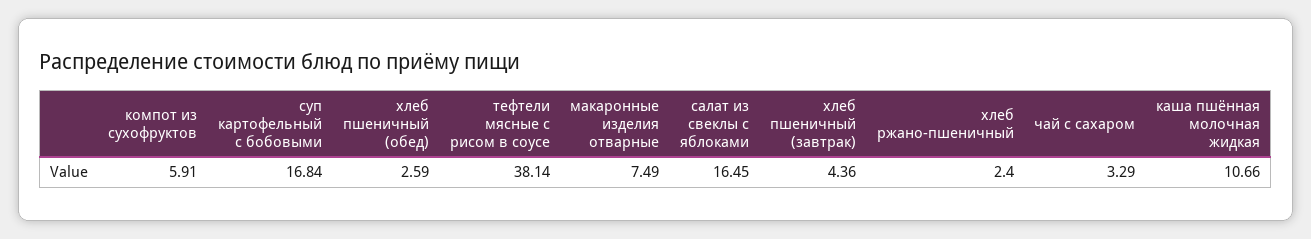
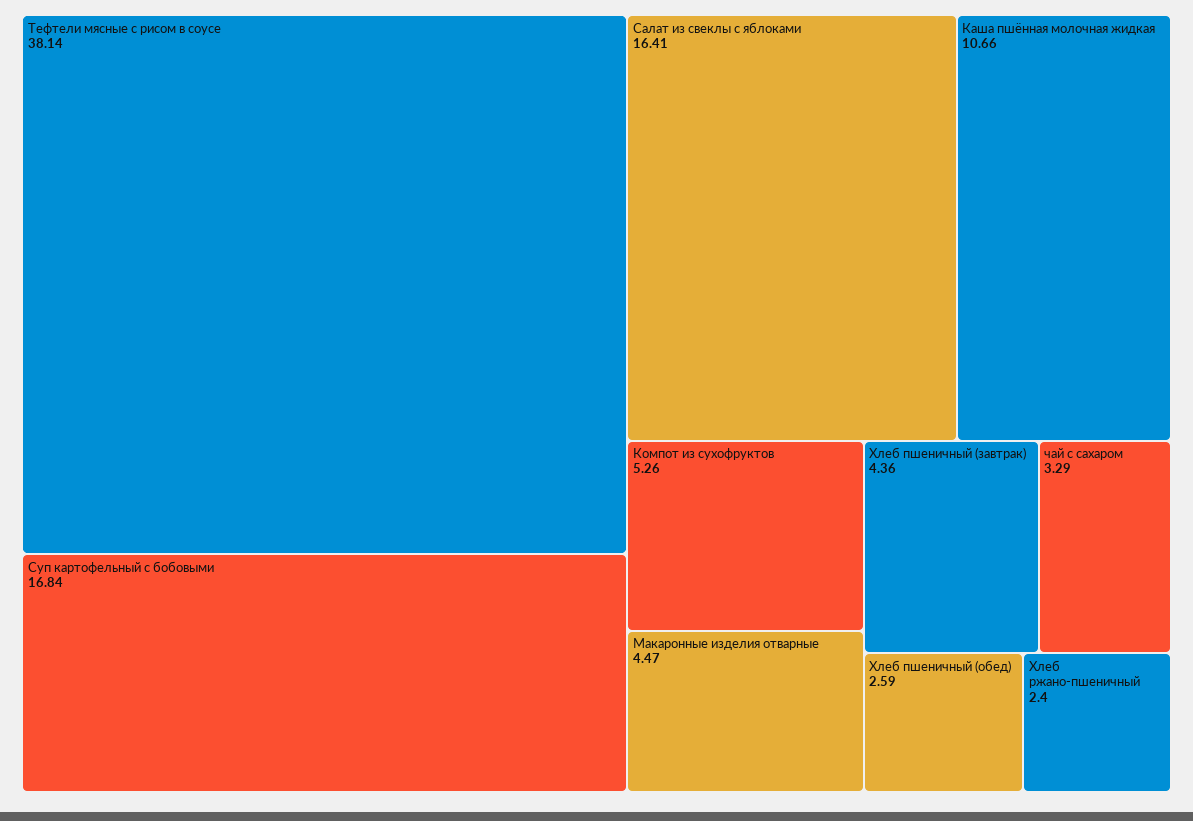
  {
-   "компот из сухофруктов": 5.91,
+   "компот из сухофруктов": 5.26,
    "суп картофельный с бобовыми": 16.84,
    "хлеб пшеничный (обед)": 2.59,
    "тефтели мясные с рисом в соусе": 38.14,
-   "макаронные изделия отварные": 7.49,
+   "макаронные изделия отварные": 4.47,
-   "салат из свеклы с яблоками": 16.45,
+   "салат из свеклы с яблоками": 16.41,
    "хлеб пшеничный (завтрак)": 4.36,
    "хлеб ржано-пшеничный": 2.4,
    "чай с сахаром": 3.29,
    "каша пшённая молочная жидкая": 10.66
  }

